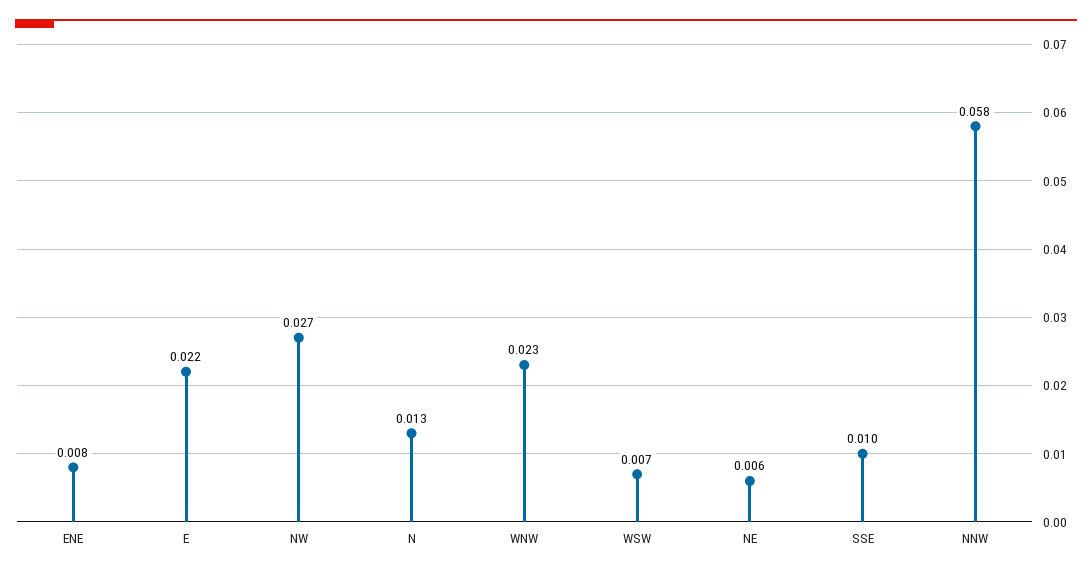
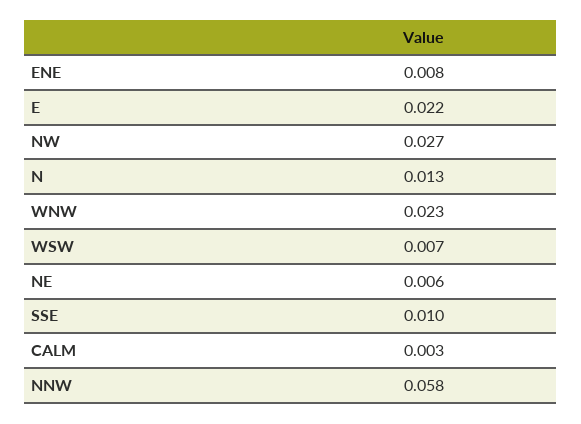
  {
    "ENE": 0.008,
    "E": 0.022,
    "NW": 0.027,
    "N": 0.013,
    "WNW": 0.023,
    "WSW": 0.007,
    "NE": 0.006,
    "SSE": 0.01,
-   "NNW": 0.058
+   "NNW": 0.058,
+   "CALM": 0.003
  }

